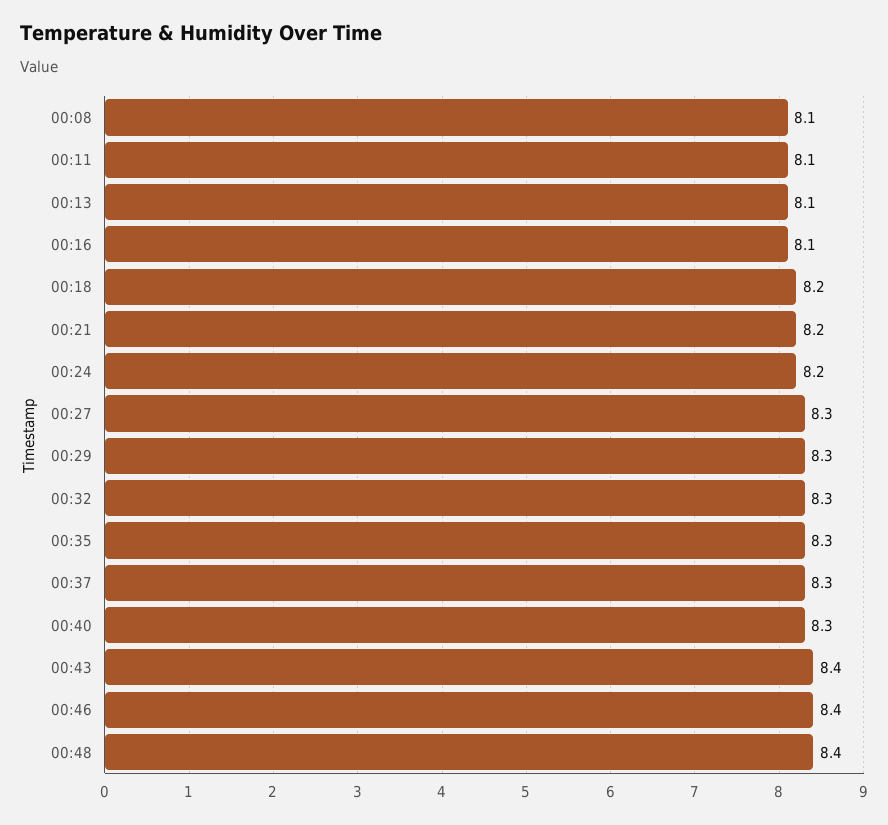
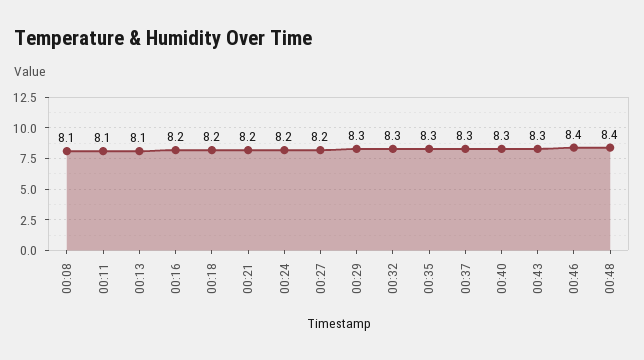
  {
    "00:08": 8.1,
    "00:11": 8.1,
    "00:13": 8.1,
-   "00:16": 8.1,
+   "00:16": 8.2,
    "00:18": 8.2,
    "00:21": 8.2,
    "00:24": 8.2,
-   "00:27": 8.3,
+   "00:27": 8.2,
    "00:29": 8.3,
    "00:32": 8.3,
    "00:35": 8.3,
    "00:37": 8.3,
    "00:40": 8.3,
-   "00:43": 8.4,
+   "00:43": 8.3,
    "00:46": 8.4,
    "00:48": 8.4
  }

